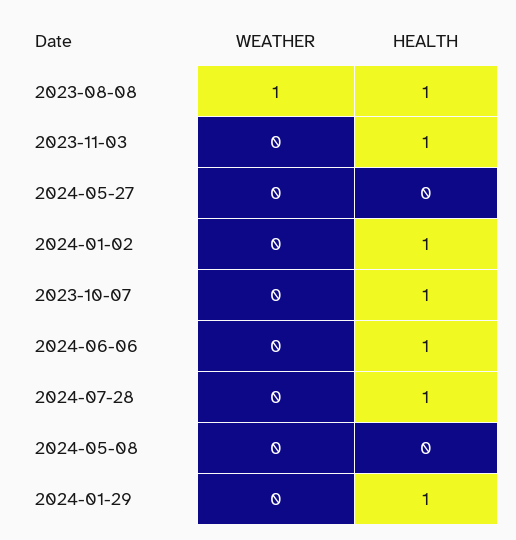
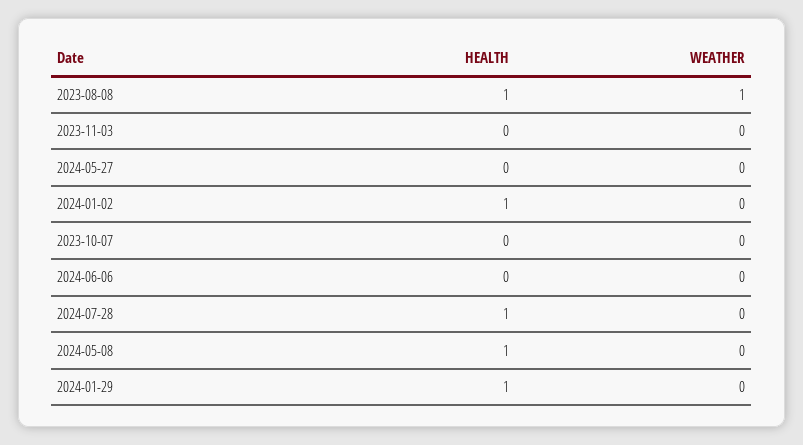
  {
    "WEATHER": {
      "2023-08-08": 1,
      "2023-11-03": 0,
      "2024-05-27": 0,
      "2024-01-02": 0,
      "2023-10-07": 0,
      "2024-06-06": 0,
      "2024-07-28": 0,
      "2024-05-08": 0,
      "2024-01-29": 0
    },
    "HEALTH": {
      "2023-08-08": 1,
-     "2023-11-03": 1,
+     "2023-11-03": 0,
      "2024-05-27": 0,
      "2024-01-02": 1,
-     "2023-10-07": 1,
+     "2023-10-07": 0,
-     "2024-06-06": 1,
+     "2024-06-06": 0,
      "2024-07-28": 1,
-     "2024-05-08": 0,
+     "2024-05-08": 1,
      "2024-01-29": 1
    }
  }

